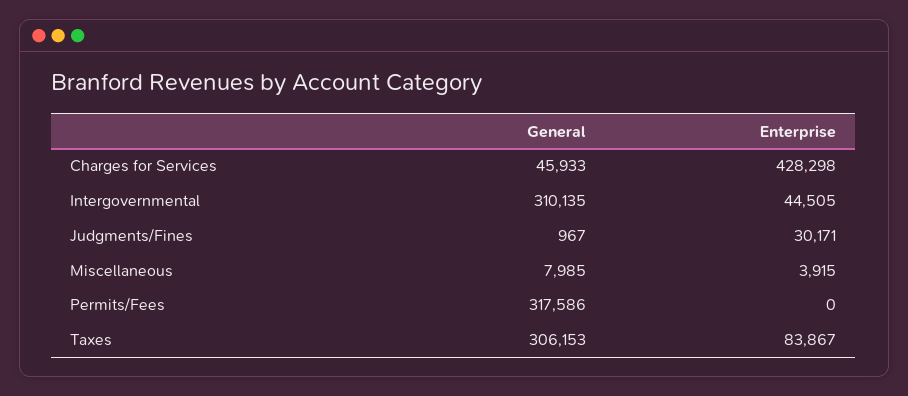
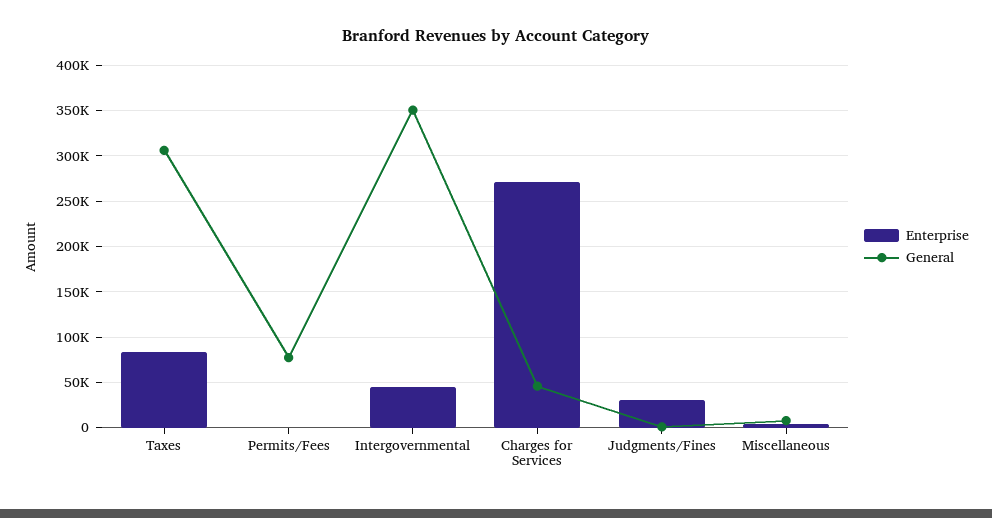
  {
    "General": {
      "Charges for Services": 45933,
-     "Intergovernmental": 310135,
+     "Intergovernmental": 350000,
      "Judgments/Fines": 967,
      "Miscellaneous": 7985,
-     "Permits/Fees": 317586,
+     "Permits/Fees": 80000,
      "Taxes": 306153
    },
    "Enterprise": {
-     "Charges for Services": 428298,
+     "Charges for Services": 270000,
      "Intergovernmental": 44505,
      "Judgments/Fines": 30171,
      "Miscellaneous": 3915,
      "Permits/Fees": 0,
      "Taxes": 83867
    }
  }

